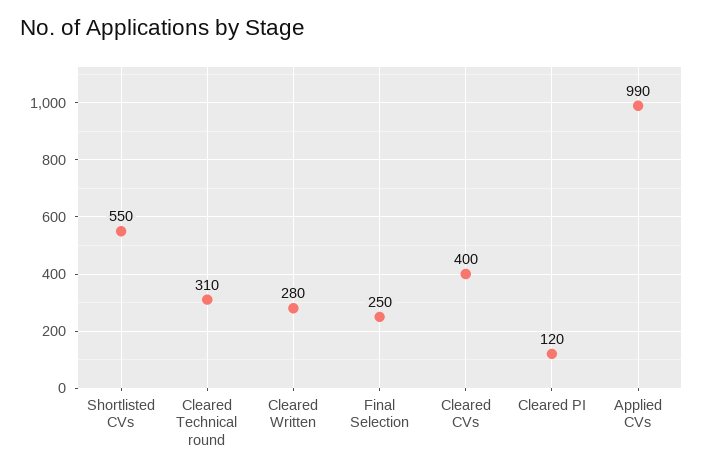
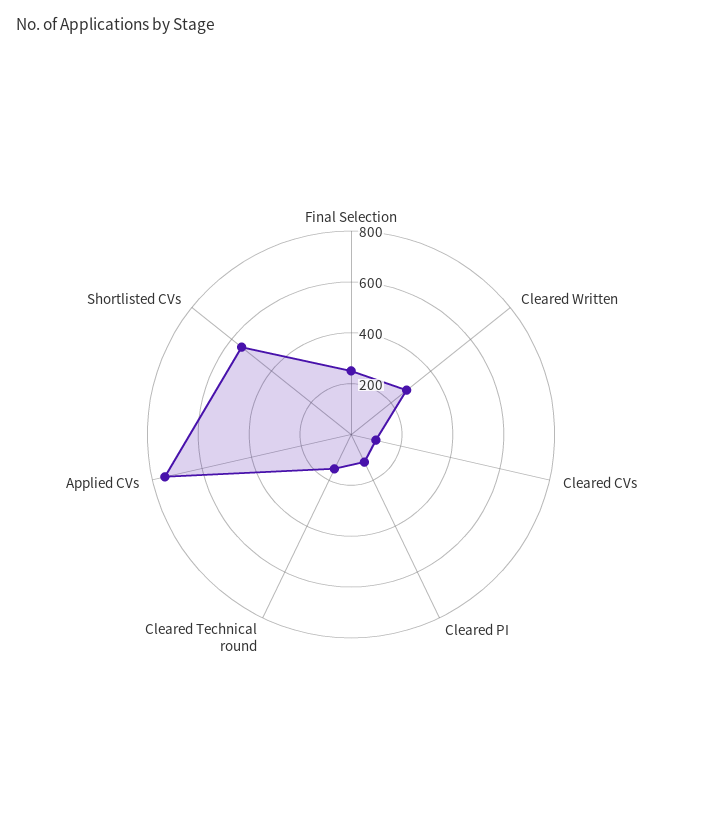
  {
    "Shortlisted CVs": 550,
-   "Cleared Technical round": 310,
+   "Cleared Technical round": 150,
    "Cleared Written": 280,
    "Final Selection": 250,
-   "Cleared CVs": 400,
+   "Cleared CVs": 100,
    "Cleared PI": 120,
-   "Applied CVs": 990
+   "Applied CVs": 750
  }

